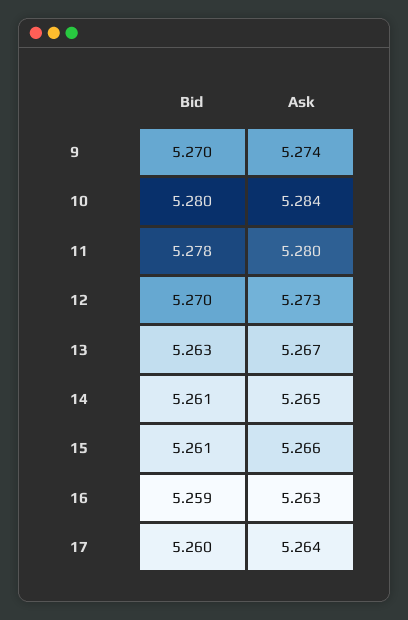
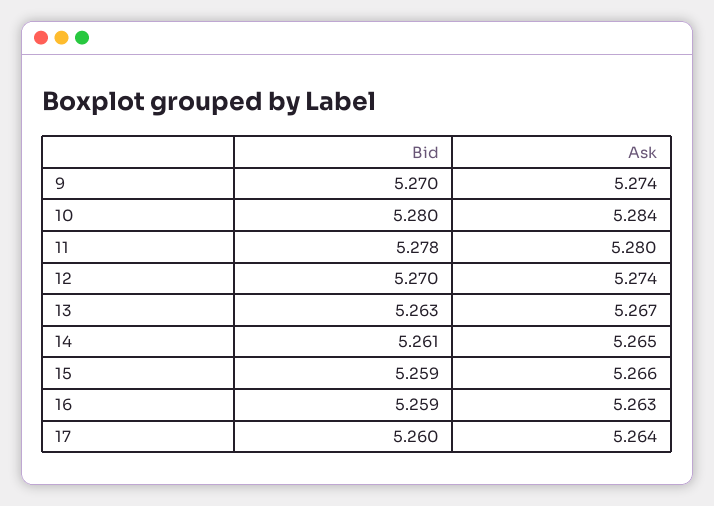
  {
    "Bid": {
      "9": 5.27,
      "10": 5.28,
      "11": 5.278,
      "12": 5.27,
      "13": 5.263,
      "14": 5.261,
-     "15": 5.261,
+     "15": 5.259,
      "16": 5.259,
      "17": 5.26
    },
    "Ask": {
      "9": 5.274,
      "10": 5.284,
      "11": 5.28,
-     "12": 5.273,
+     "12": 5.274,
      "13": 5.267,
      "14": 5.265,
      "15": 5.266,
      "16": 5.263,
      "17": 5.264
    }
  }

